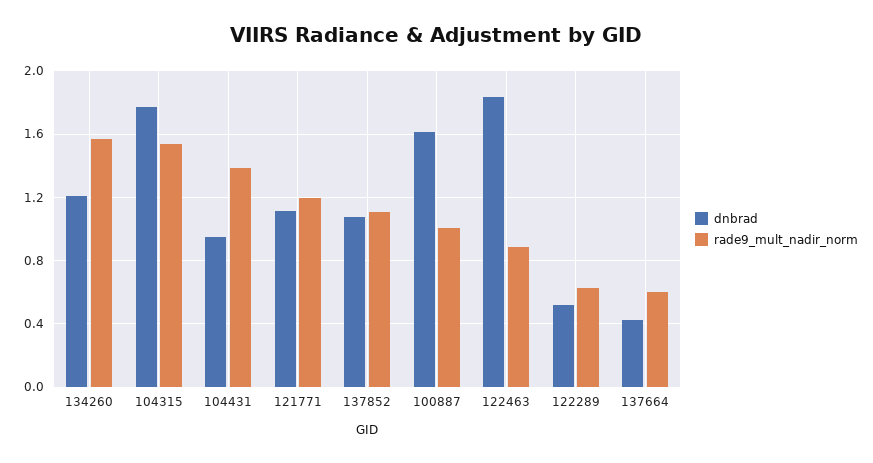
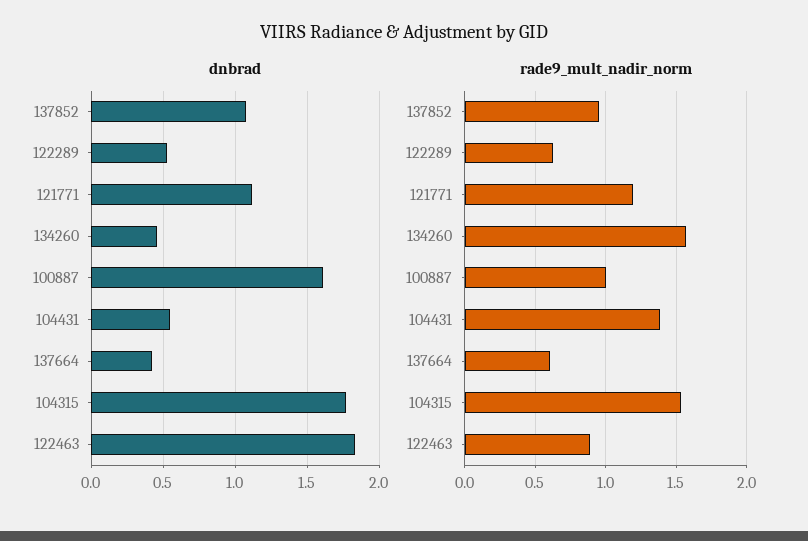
  {
    "dnbrad": {
-     "134260": 1.2,
+     "134260": 0.45,
      "104315": 1.75,
-     "104431": 0.95,
+     "104431": 0.55,
      "121771": 1.1,
      "137852": 1.1,
      "100887": 1.6,
      "122463": 1.85,
      "122289": 0.5,
      "137664": 0.4
    },
    "rade9_mult_nadir_norm": {
      "134260": 1.55,
      "104315": 1.55,
      "104431": 1.4,
      "121771": 1.2,
-     "137852": 1.1,
+     "137852": 0.95,
      "100887": 1,
      "122463": 0.9,
      "122289": 0.6,
      "137664": 0.6
    }
  }

